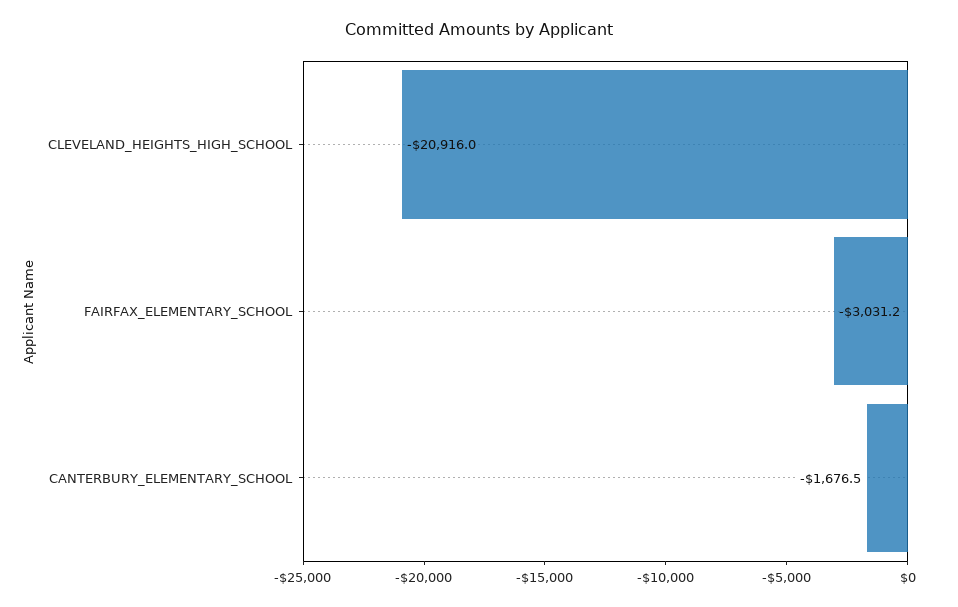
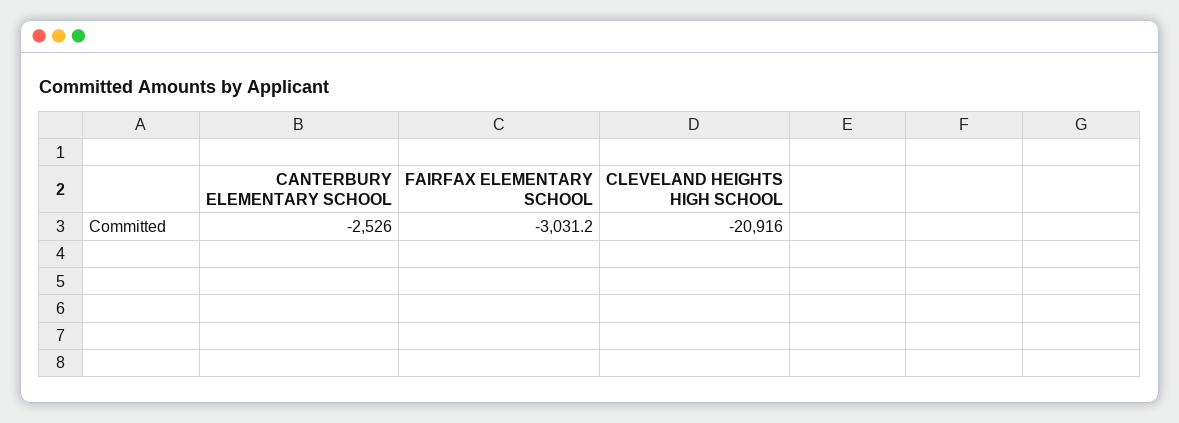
  {
    "CLEVELAND_HEIGHTS_HIGH_SCHOOL": -20916,
    "FAIRFAX_ELEMENTARY_SCHOOL": -3031.2,
-   "CANTERBURY_ELEMENTARY_SCHOOL": -1676.5
+   "CANTERBURY_ELEMENTARY_SCHOOL": -2526
  }

